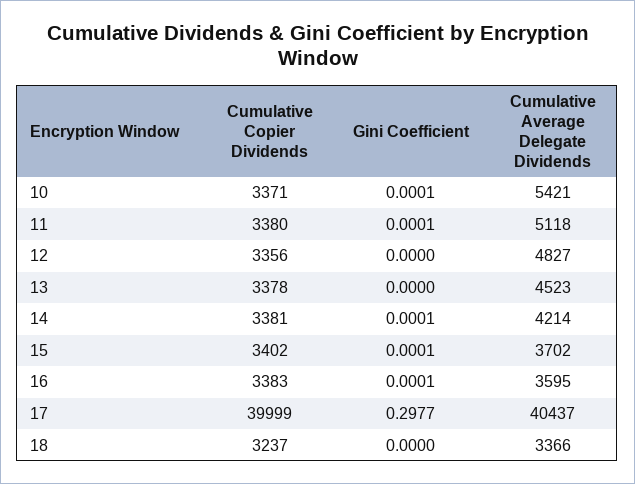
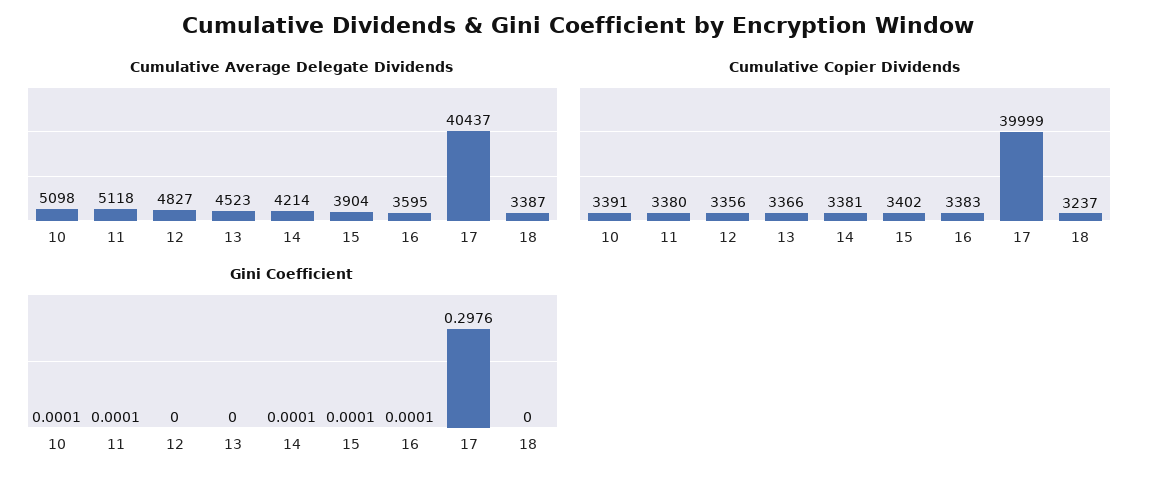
  {
    "Cumulative Copier Dividends": {
-     "10": 3371,
+     "10": 3391,
      "11": 3380,
      "12": 3356,
-     "13": 3378,
+     "13": 3366,
      "14": 3381,
      "15": 3402,
      "16": 3383,
      "17": 39999,
      "18": 3237
    },
    "Gini Coefficient": {
      "10": 0.0001,
      "11": 0.0001,
      "12": 0,
      "13": 0,
      "14": 0.0001,
      "15": 0.0001,
      "16": 0.0001,
-     "17": 0.2977,
+     "17": 0.2976,
      "18": 0
    },
    "Cumulative Average Delegate Dividends": {
-     "10": 5421,
+     "10": 5098,
      "11": 5118,
      "12": 4827,
      "13": 4523,
      "14": 4214,
-     "15": 3702,
+     "15": 3904,
      "16": 3595,
      "17": 40437,
-     "18": 3366
+     "18": 3387
    }
  }

